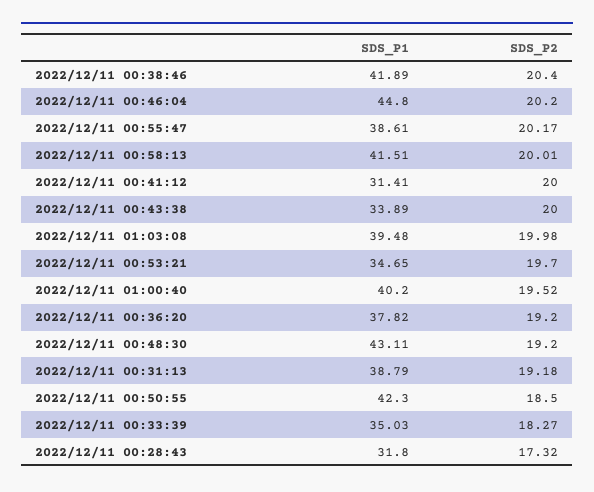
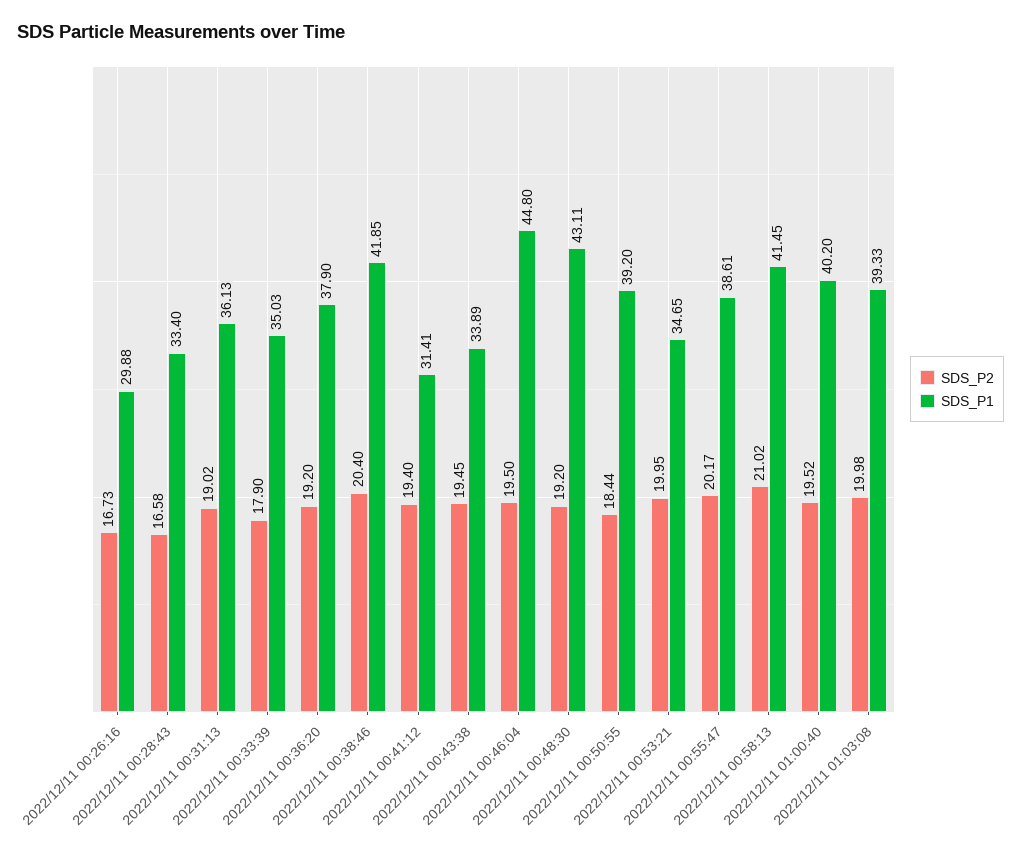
  {
    "SDS_P1": {
-     "2022/12/11 00:38:46": 41.89,
+     "2022/12/11 00:38:46": 41.85,
      "2022/12/11 00:46:04": 44.8,
      "2022/12/11 00:55:47": 38.61,
-     "2022/12/11 00:58:13": 41.51,
+     "2022/12/11 00:58:13": 41.45,
      "2022/12/11 00:41:12": 31.41,
      "2022/12/11 00:43:38": 33.89,
-     "2022/12/11 01:03:08": 39.48,
+     "2022/12/11 01:03:08": 39.33,
      "2022/12/11 00:53:21": 34.65,
      "2022/12/11 01:00:40": 40.2,
-     "2022/12/11 00:36:20": 37.82,
+     "2022/12/11 00:36:20": 37.9,
      "2022/12/11 00:48:30": 43.11,
-     "2022/12/11 00:31:13": 38.79,
+     "2022/12/11 00:31:13": 36.13,
-     "2022/12/11 00:50:55": 42.3,
+     "2022/12/11 00:50:55": 39.2,
      "2022/12/11 00:33:39": 35.03,
-     "2022/12/11 00:28:43": 31.8
+     "2022/12/11 00:28:43": 33.4,
+     "2022/12/11 00:26:16": 29.88
    },
    "SDS_P2": {
      "2022/12/11 00:38:46": 20.4,
-     "2022/12/11 00:46:04": 20.2,
+     "2022/12/11 00:46:04": 19.5,
      "2022/12/11 00:55:47": 20.17,
-     "2022/12/11 00:58:13": 20.01,
+     "2022/12/11 00:58:13": 21.02,
-     "2022/12/11 00:41:12": 20,
+     "2022/12/11 00:41:12": 19.4,
-     "2022/12/11 00:43:38": 20,
+     "2022/12/11 00:43:38": 19.45,
      "2022/12/11 01:03:08": 19.98,
-     "2022/12/11 00:53:21": 19.7,
+     "2022/12/11 00:53:21": 19.95,
      "2022/12/11 01:00:40": 19.52,
      "2022/12/11 00:36:20": 19.2,
      "2022/12/11 00:48:30": 19.2,
-     "2022/12/11 00:31:13": 19.18,
+     "2022/12/11 00:31:13": 19.02,
-     "2022/12/11 00:50:55": 18.5,
+     "2022/12/11 00:50:55": 18.44,
-     "2022/12/11 00:33:39": 18.27,
+     "2022/12/11 00:33:39": 17.9,
-     "2022/12/11 00:28:43": 17.32
+     "2022/12/11 00:28:43": 16.58,
+     "2022/12/11 00:26:16": 16.73
    }
  }

